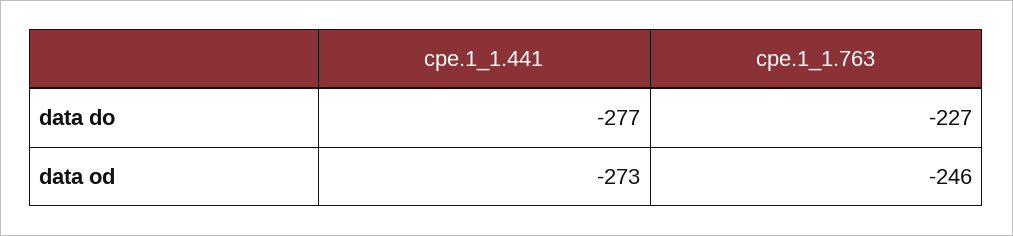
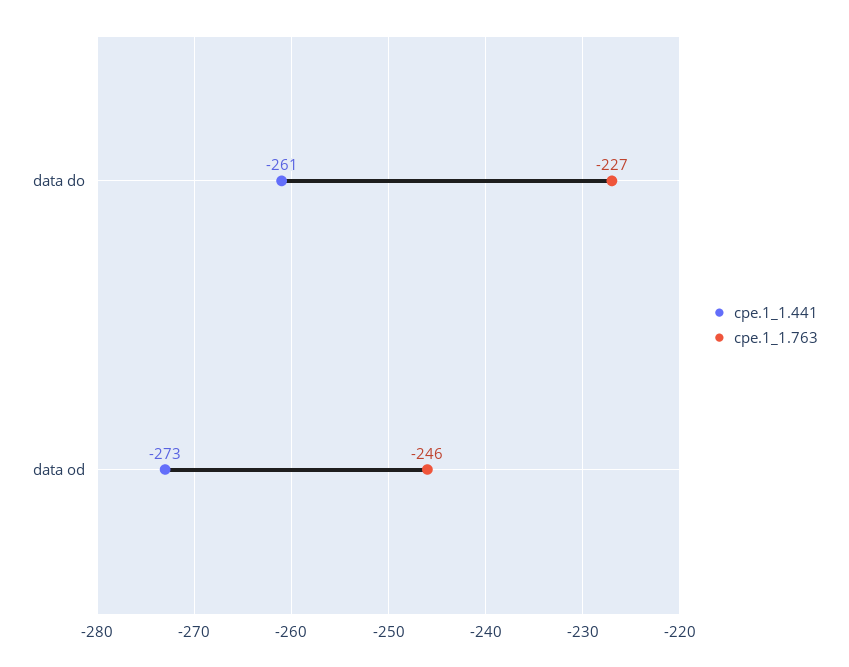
  {
    "cpe.1_1.441": {
-     "data do": -277,
+     "data do": -261,
      "data od": -273
    },
    "cpe.1_1.763": {
      "data do": -227,
      "data od": -246
    }
  }

